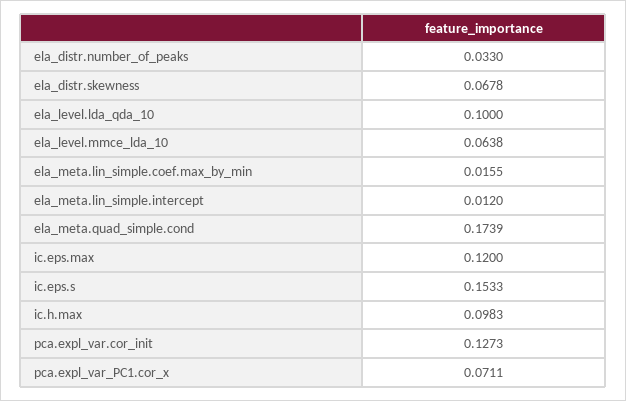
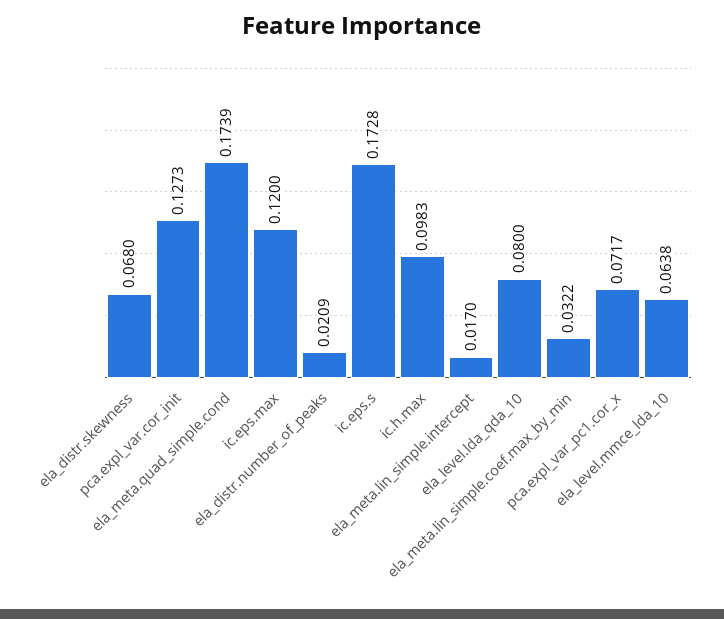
  {
-   "ela_distr.number_of_peaks": 0.033,
+   "ela_distr.number_of_peaks": 0.0209,
-   "ela_distr.skewness": 0.0678,
+   "ela_distr.skewness": 0.068,
-   "ela_level.lda_qda_10": 0.1,
+   "ela_level.lda_qda_10": 0.08,
    "ela_level.mmce_lda_10": 0.0638,
-   "ela_meta.lin_simple.coef.max_by_min": 0.0155,
+   "ela_meta.lin_simple.coef.max_by_min": 0.0322,
-   "ela_meta.lin_simple.intercept": 0.012,
+   "ela_meta.lin_simple.intercept": 0.017,
    "ela_meta.quad_simple.cond": 0.1739,
    "ic.eps.max": 0.12,
-   "ic.eps.s": 0.1533,
+   "ic.eps.s": 0.1728,
    "ic.h.max": 0.0983,
    "pca.expl_var.cor_init": 0.1273,
-   "pca.expl_var_PC1.cor_x": 0.0711
+   "pca.expl_var_PC1.cor_x": 0.0717
  }

